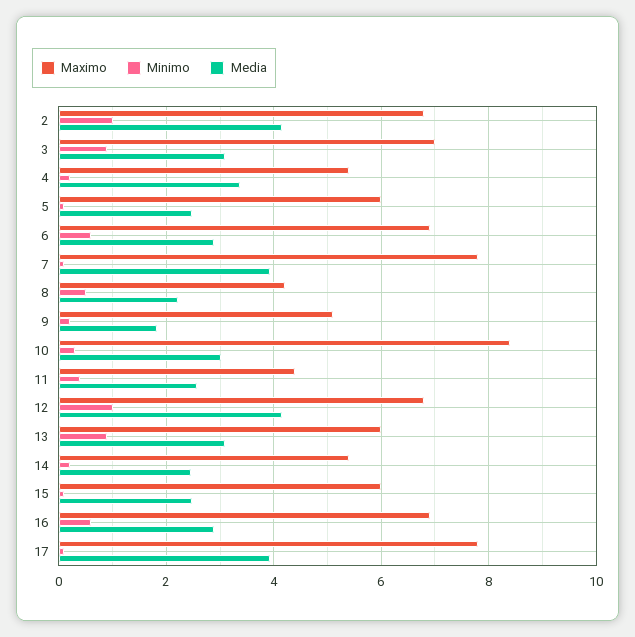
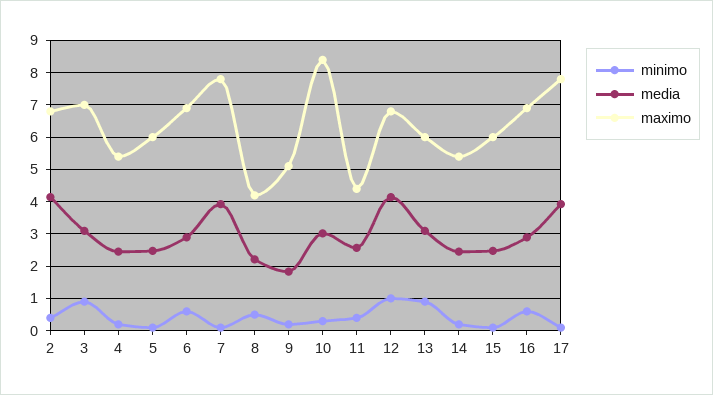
  {
    "Maximo": {
      "2": 6.8,
      "3": 7,
      "4": 5.4,
      "5": 6,
      "6": 7,
      "7": 7.8,
      "8": 4.2,
      "9": 5.2,
      "10": 8.4,
      "11": 4.4,
      "12": 6.8,
      "13": 6,
      "14": 5.4,
      "15": 6,
      "16": 7,
      "17": 7.8
    },
    "Minimo": {
-     "2": 1,
+     "2": 0.4,
      "3": 1,
      "4": 0.2,
      "5": 0.2,
      "6": 0.6,
      "7": 0.2,
      "8": 0.6,
      "9": 0.2,
      "10": 0.4,
      "11": 0.4,
      "12": 1,
      "13": 1,
      "14": 0.2,
      "15": 0.2,
      "16": 0.6,
      "17": 0.2
    },
    "Media": {
      "2": 4.2,
      "3": 3,
-     "4": 3.4,
+     "4": 2.4,
      "5": 2.4,
      "6": 2.8,
      "7": 4,
      "8": 2.2,
      "9": 1.8,
      "10": 3,
      "11": 2.6,
      "12": 4.2,
      "13": 3,
      "14": 2.4,
      "15": 2.4,
      "16": 2.8,
      "17": 4
    }
  }

